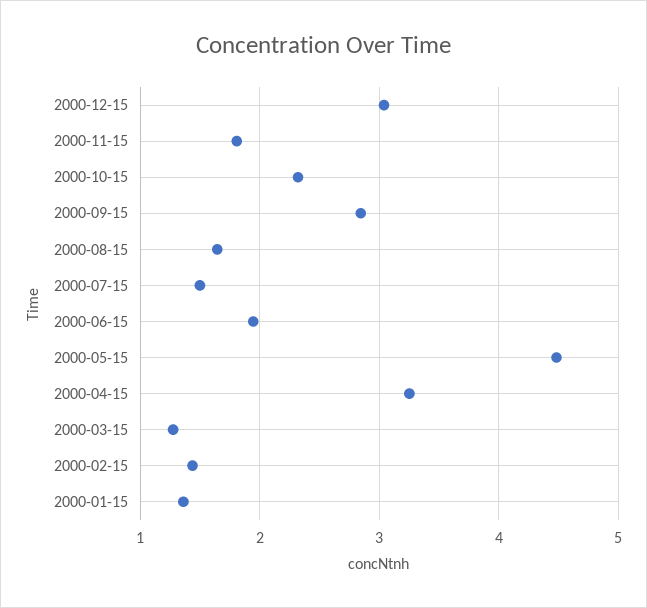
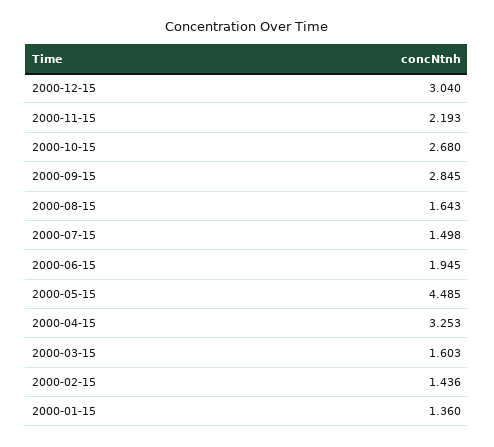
  {
    "2000-12-15": 3.04,
-   "2000-11-15": 1.8,
+   "2000-11-15": 2.193,
-   "2000-10-15": 2.3,
+   "2000-10-15": 2.68,
    "2000-09-15": 2.845,
    "2000-08-15": 1.643,
    "2000-07-15": 1.498,
    "2000-06-15": 1.945,
    "2000-05-15": 4.485,
    "2000-04-15": 3.253,
-   "2000-03-15": 1.3,
+   "2000-03-15": 1.603,
    "2000-02-15": 1.436,
    "2000-01-15": 1.36
  }

